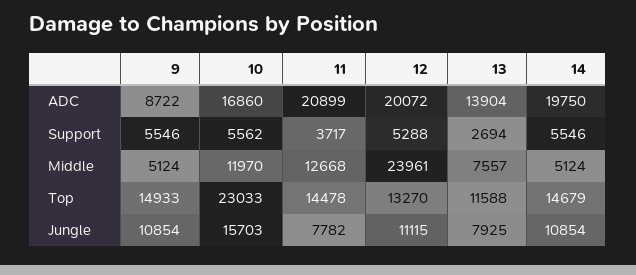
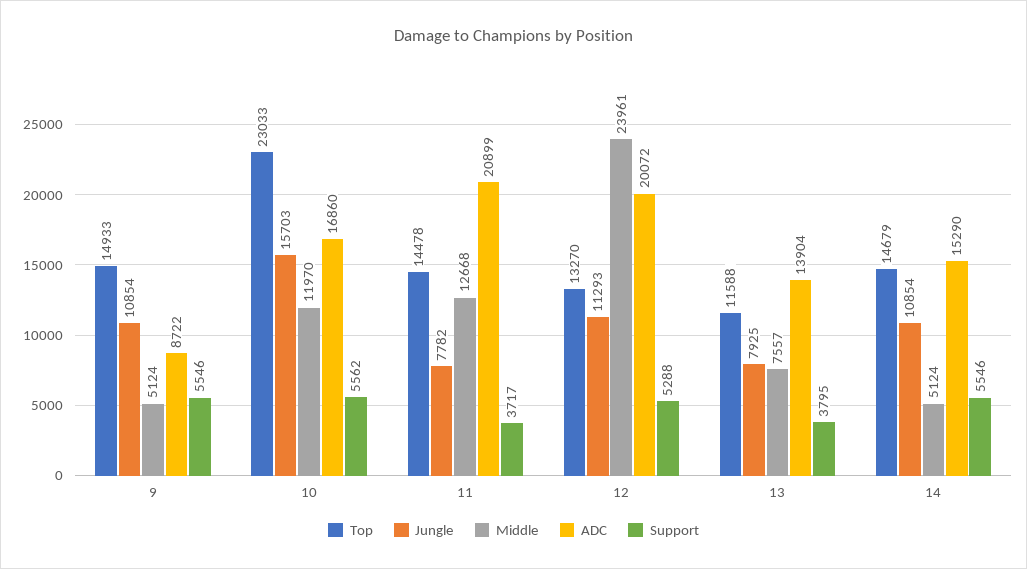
  {
    "ADC": {
      "9": 8722,
      "10": 16860,
      "11": 20899,
      "12": 20072,
      "13": 13904,
-     "14": 19750
+     "14": 15290
    },
    "Support": {
      "9": 5546,
      "10": 5562,
      "11": 3717,
      "12": 5288,
-     "13": 2694,
+     "13": 3795,
      "14": 5546
    },
    "Middle": {
      "9": 5124,
      "10": 11970,
      "11": 12668,
      "12": 23961,
      "13": 7557,
      "14": 5124
    },
    "Top": {
      "9": 14933,
      "10": 23033,
      "11": 14478,
      "12": 13270,
      "13": 11588,
      "14": 14679
    },
    "Jungle": {
      "9": 10854,
      "10": 15703,
      "11": 7782,
-     "12": 11115,
+     "12": 11293,
      "13": 7925,
      "14": 10854
    }
  }

